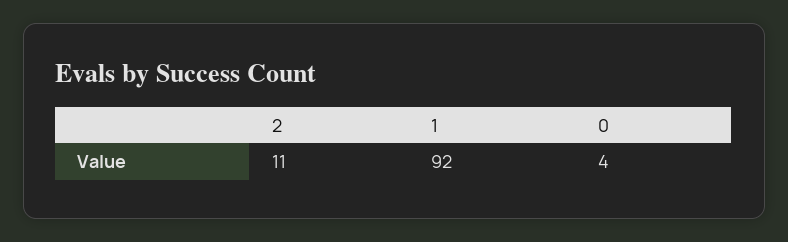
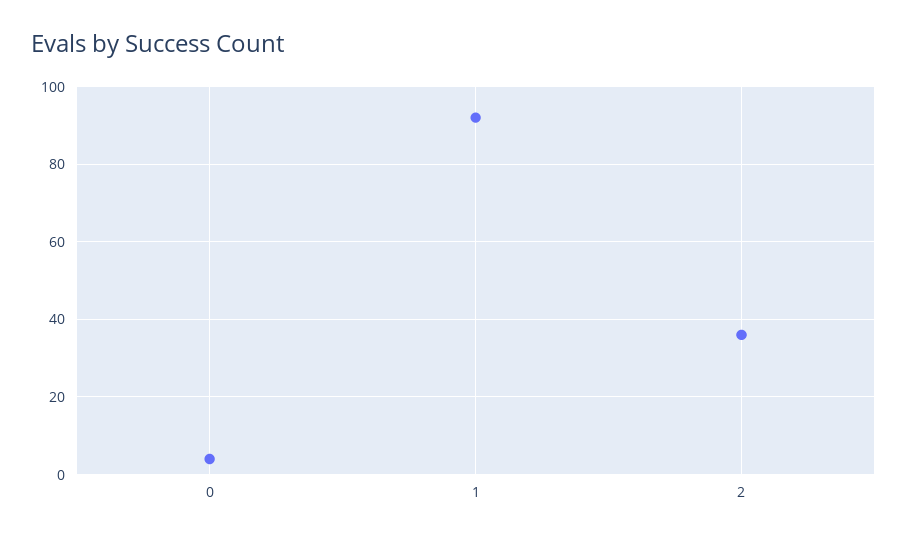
  {
-   "2": 11,
+   "2": 35,
    "1": 92,
    "0": 4
  }

